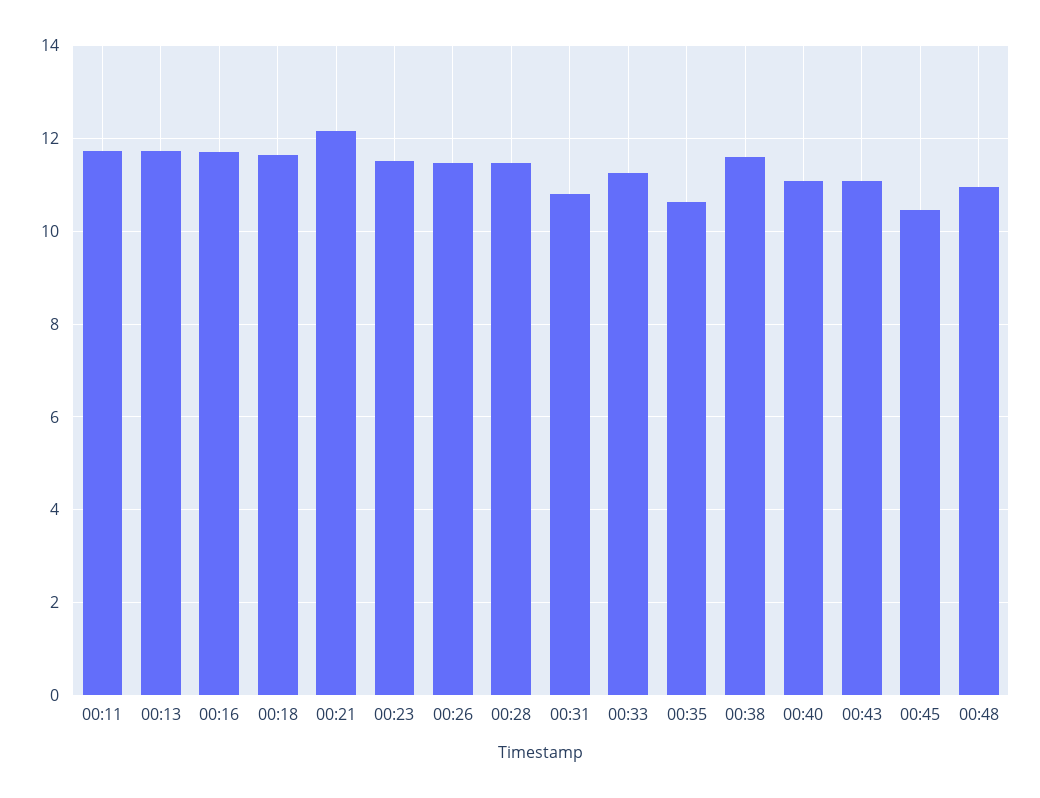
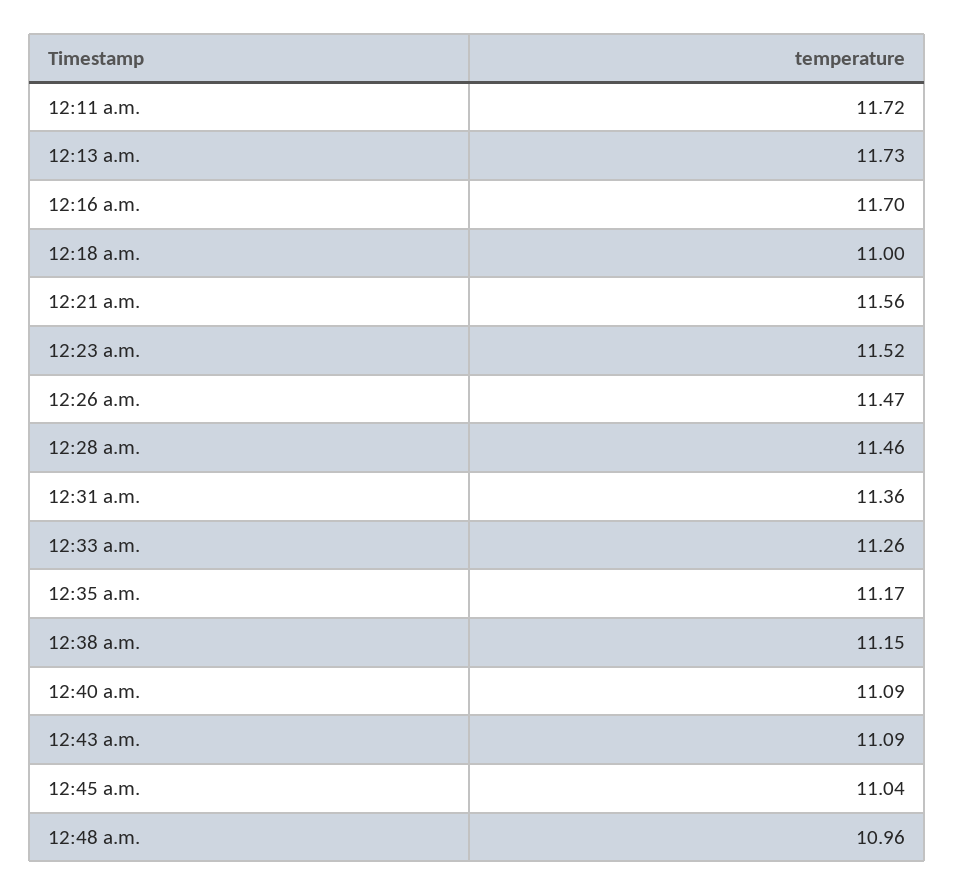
  {
    "00:11": 11.72,
    "00:13": 11.73,
    "00:16": 11.7,
-   "00:18": 11.6,
+   "00:18": 11,
-   "00:21": 12.2,
+   "00:21": 11.56,
    "00:23": 11.52,
    "00:26": 11.47,
    "00:28": 11.46,
-   "00:31": 10.8,
+   "00:31": 11.36,
    "00:33": 11.26,
-   "00:35": 10.6,
+   "00:35": 11.17,
-   "00:38": 11.6,
+   "00:38": 11.15,
    "00:40": 11.09,
    "00:43": 11.09,
-   "00:45": 10.4,
+   "00:45": 11.04,
    "00:48": 10.96
  }

